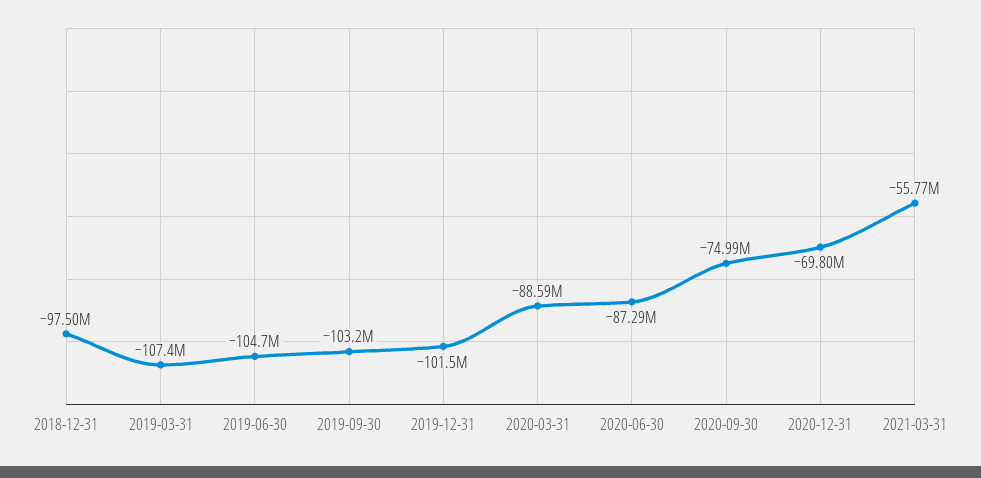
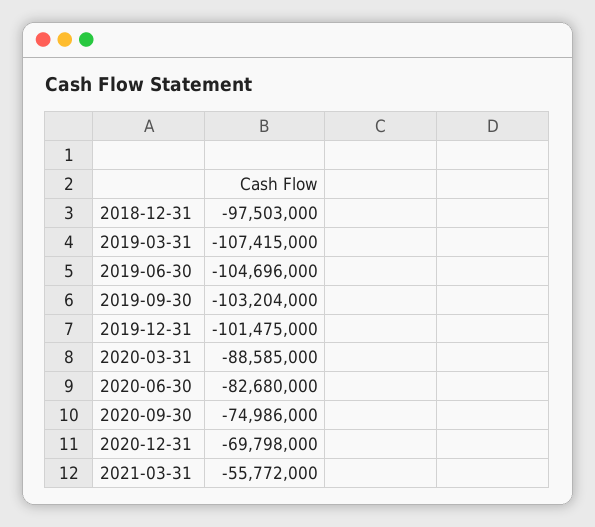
  {
    "2018-12-31": -97503000,
    "2019-03-31": -107415000,
    "2019-06-30": -104696000,
    "2019-09-30": -103204000,
    "2019-12-31": -101475000,
    "2020-03-31": -88585000,
-   "2020-06-30": -87290000,
+   "2020-06-30": -82680000,
    "2020-09-30": -74986000,
    "2020-12-31": -69798000,
    "2021-03-31": -55772000
  }

